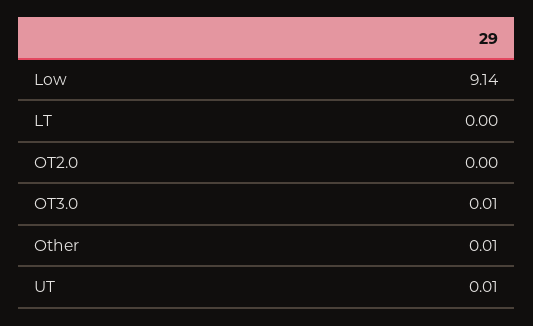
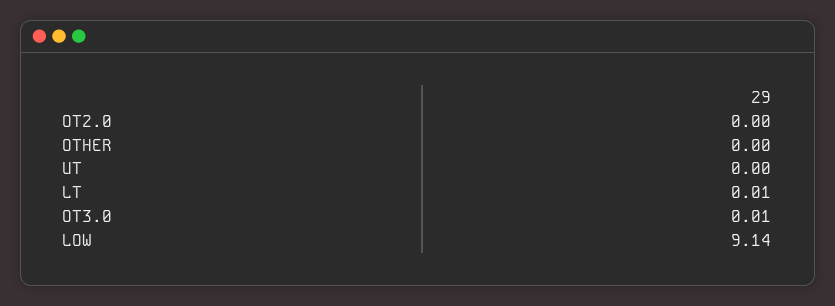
  {
    "Low": 9.14,
-   "LT": 0,
+   "LT": 0.01,
    "OT2.0": 0,
    "OT3.0": 0.01,
-   "Other": 0.01,
+   "Other": 0,
-   "UT": 0.01
+   "UT": 0
  }

